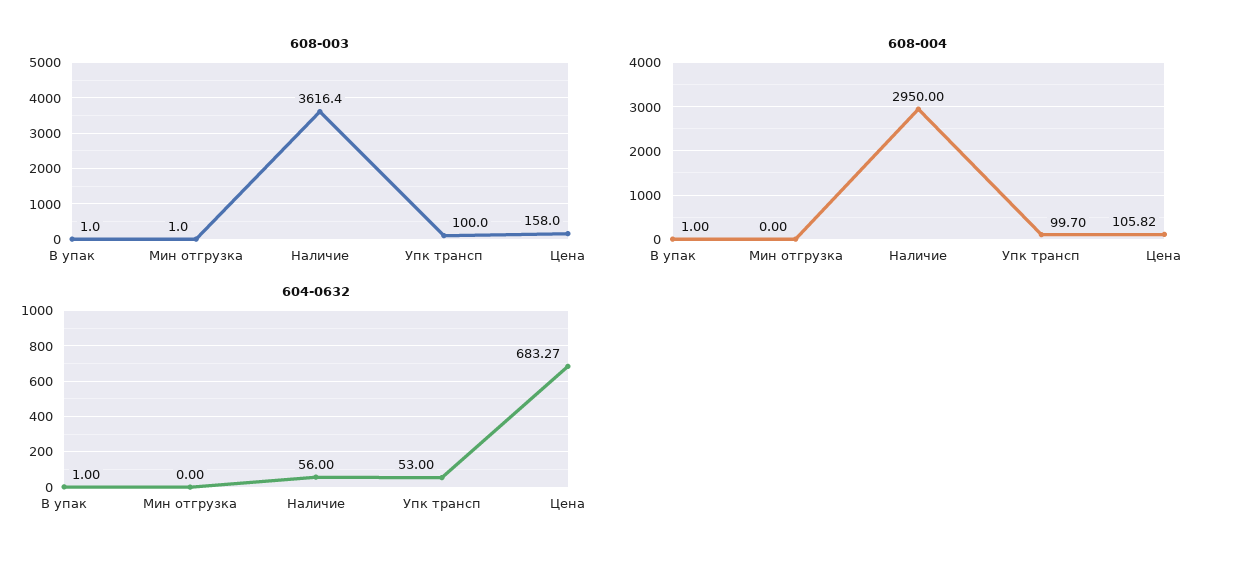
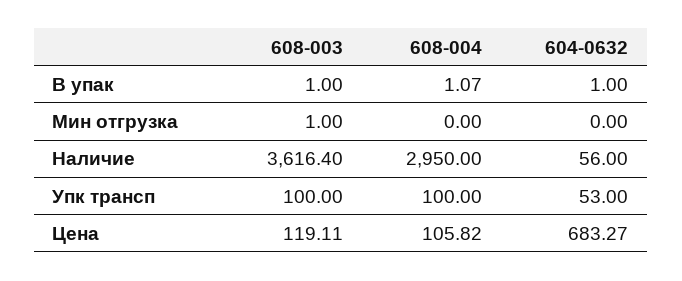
  {
    "608-003": {
      "В упак": 1,
      "Мин отгрузка": 1,
      "Наличие": 3616.4,
      "Упк трансп": 100,
-     "Цена": 158
+     "Цена": 119.11
    },
    "608-004": {
-     "В упак": 1,
+     "В упак": 1.07,
      "Мин отгрузка": 0,
      "Наличие": 2950,
-     "Упк трансп": 99.7,
+     "Упк трансп": 100,
      "Цена": 105.82
    },
    "604-0632": {
      "В упак": 1,
      "Мин отгрузка": 0,
      "Наличие": 56,
      "Упк трансп": 53,
      "Цена": 683.27
    }
  }

